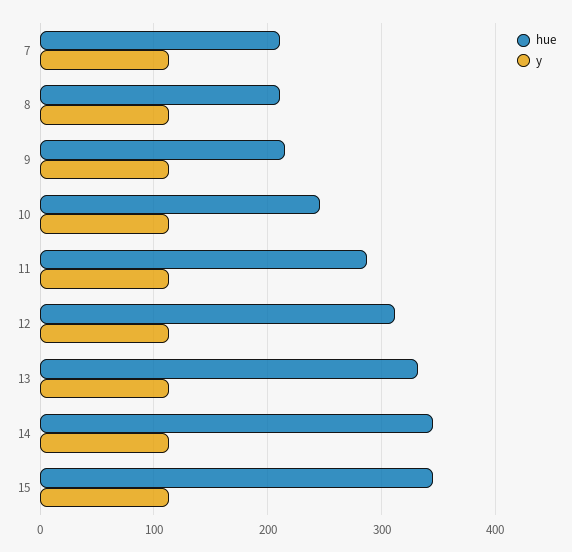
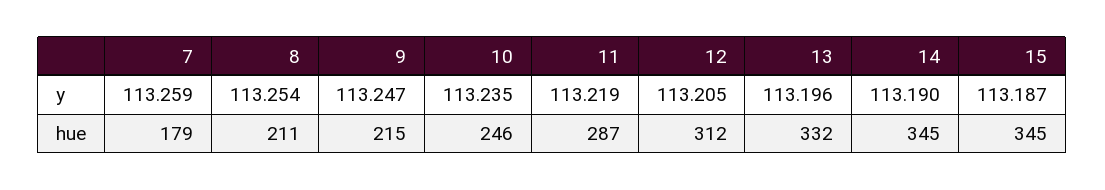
  {
    "hue": {
-     "7": 210,
+     "7": 179,
      "8": 211,
      "9": 215,
      "10": 246,
      "11": 287,
      "12": 312,
      "13": 332,
      "14": 345,
      "15": 345
    },
    "y": {
      "7": 113.259,
      "8": 113.254,
      "9": 113.247,
      "10": 113.235,
      "11": 113.219,
      "12": 113.205,
      "13": 113.196,
      "14": 113.19,
      "15": 113.187
    }
  }

